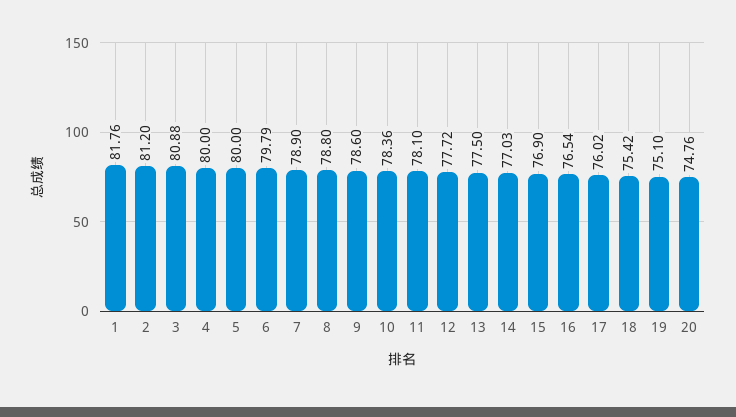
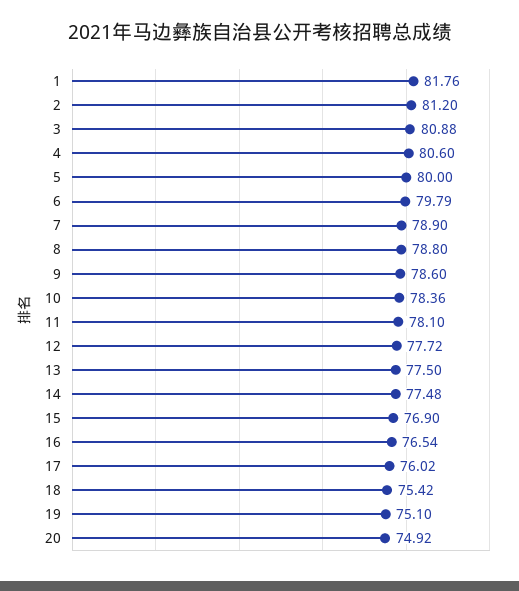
  {
    "1": 81.76,
    "2": 81.2,
    "3": 80.88,
-   "4": 80,
+   "4": 80.6,
    "5": 80,
    "6": 79.79,
    "7": 78.9,
    "8": 78.8,
    "9": 78.6,
    "10": 78.36,
    "11": 78.1,
    "12": 77.72,
    "13": 77.5,
-   "14": 77.03,
+   "14": 77.48,
    "15": 76.9,
    "16": 76.54,
    "17": 76.02,
    "18": 75.42,
    "19": 75.1,
-   "20": 74.76
+   "20": 74.92
  }

